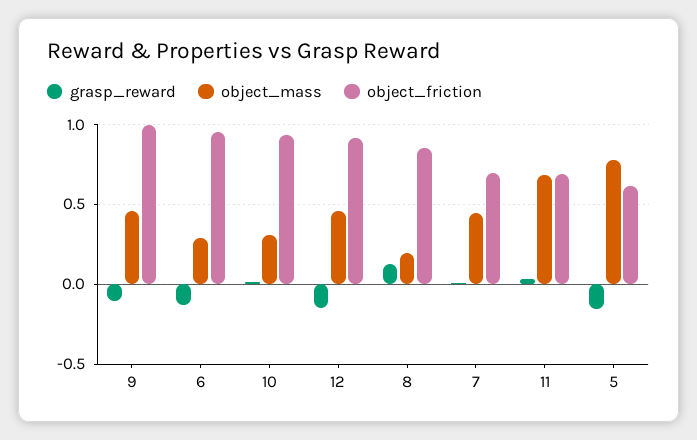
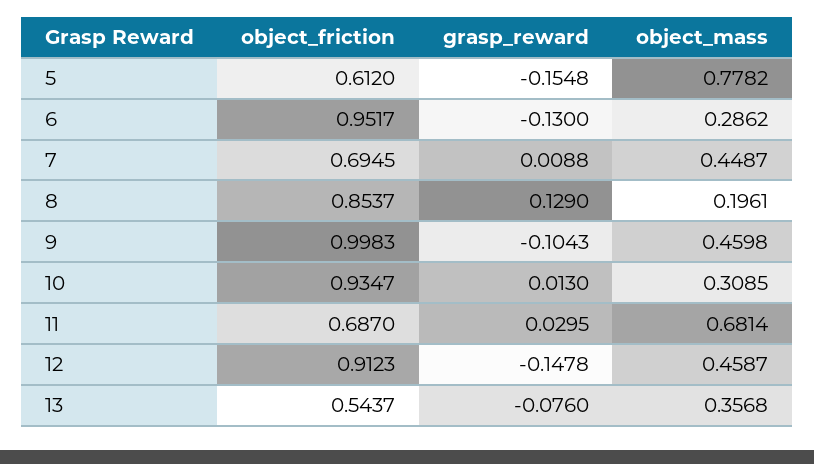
  {
    "grasp_reward": {
      "9": -0.1043,
      "6": -0.13,
      "10": 0.013,
      "12": -0.1478,
      "8": 0.129,
      "7": 0.0088,
      "11": 0.0295,
-     "5": -0.1548
+     "5": -0.1548,
+     "13": -0.076
    },
    "object_mass": {
      "9": 0.4598,
      "6": 0.2862,
      "10": 0.3085,
      "12": 0.4587,
      "8": 0.1961,
      "7": 0.4487,
      "11": 0.6814,
-     "5": 0.7782
+     "5": 0.7782,
+     "13": 0.3568
    },
    "object_friction": {
      "9": 0.9983,
      "6": 0.9517,
      "10": 0.9347,
      "12": 0.9123,
      "8": 0.8537,
      "7": 0.6945,
      "11": 0.687,
-     "5": 0.612
+     "5": 0.612,
+     "13": 0.5437
    }
  }

